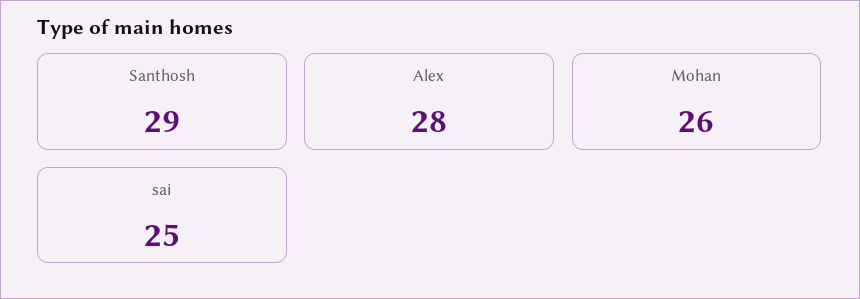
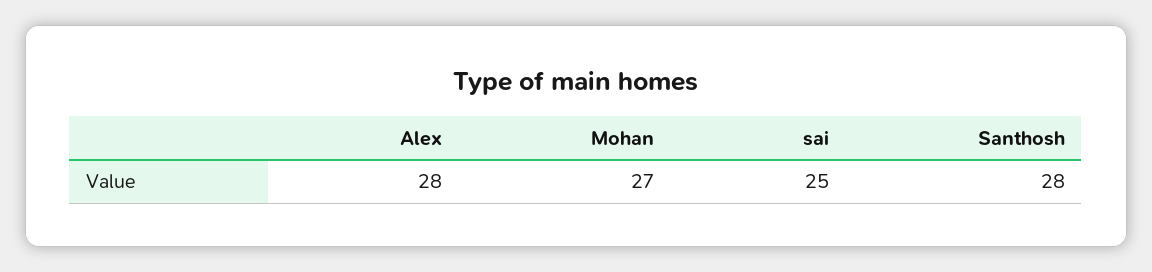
  {
-   "Santhosh": 29,
+   "Santhosh": 28,
    "Alex": 28,
-   "Mohan": 26,
+   "Mohan": 27,
    "sai": 25
  }

